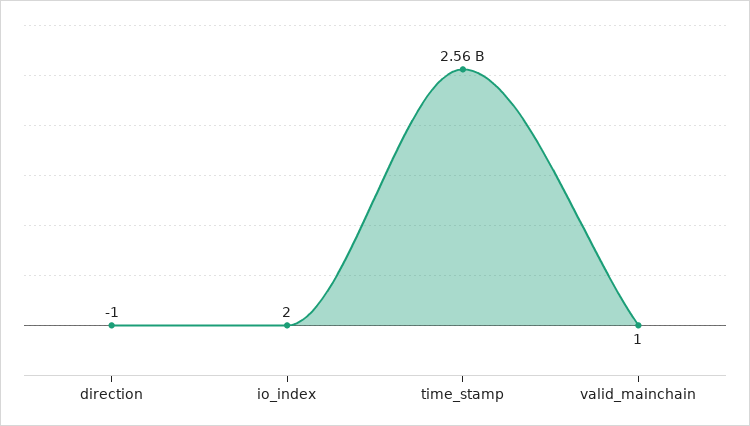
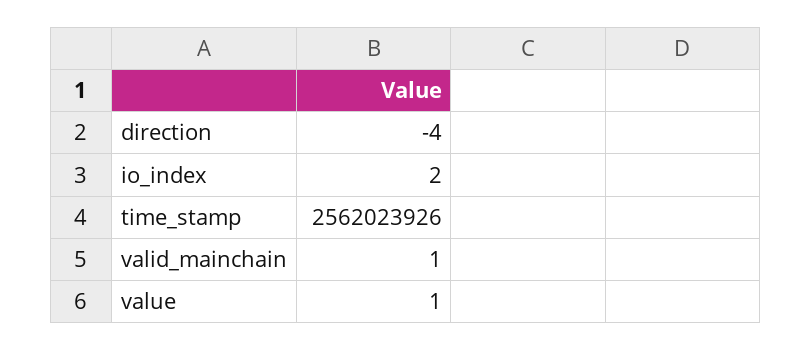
  {
-   "direction": -1,
+   "direction": -4,
    "io_index": 2,
    "time_stamp": 2562023926,
-   "valid_mainchain": 1
+   "valid_mainchain": 1,
+   "value": 1
  }

